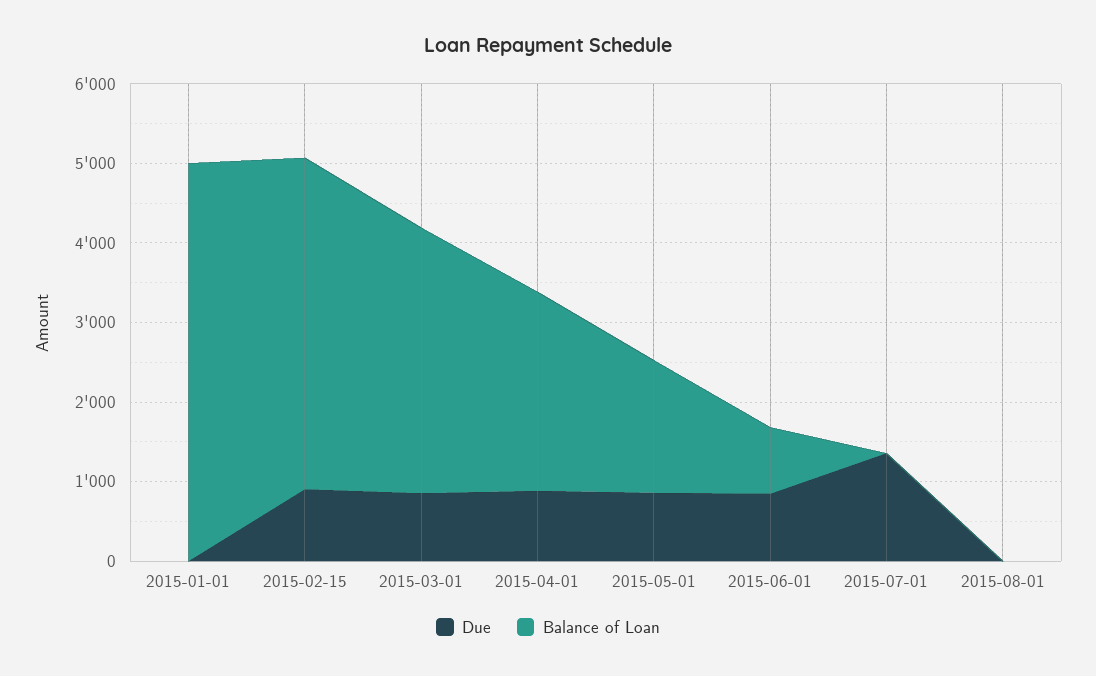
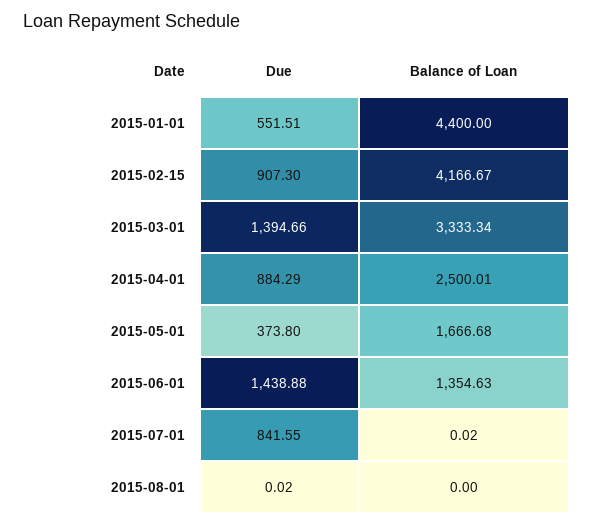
  {
    "Due": {
-     "2015-01-01": 0,
+     "2015-01-01": 551.51,
      "2015-02-15": 907.3,
-     "2015-03-01": 800,
+     "2015-03-01": 1394.66,
      "2015-04-01": 884.29,
-     "2015-05-01": 800,
+     "2015-05-01": 373.8,
-     "2015-06-01": 800,
+     "2015-06-01": 1438.88,
-     "2015-07-01": 1400,
+     "2015-07-01": 841.55,
      "2015-08-01": 0.02
    },
    "Balance of Loan": {
-     "2015-01-01": 5000,
+     "2015-01-01": 4400,
      "2015-02-15": 4166.67,
      "2015-03-01": 3333.34,
      "2015-04-01": 2500.01,
      "2015-05-01": 1666.68,
-     "2015-06-01": 800,
+     "2015-06-01": 1354.63,
      "2015-07-01": 0.02,
      "2015-08-01": 0
    }
  }

